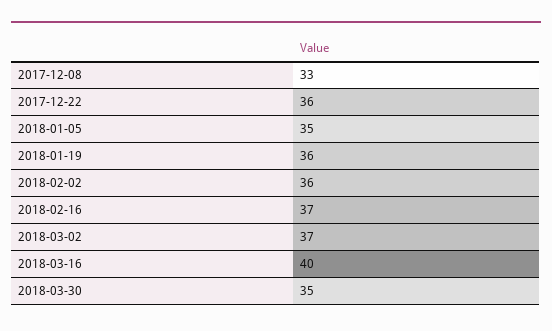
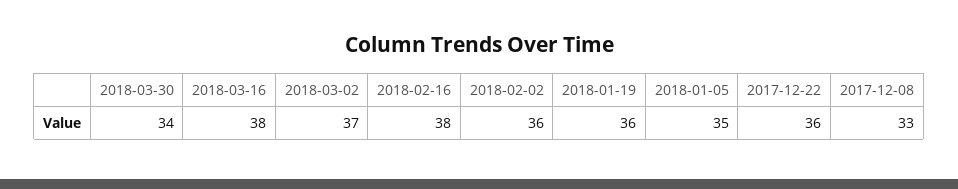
  {
    "2017-12-08": 33,
    "2017-12-22": 36,
    "2018-01-05": 35,
    "2018-01-19": 36,
    "2018-02-02": 36,
-   "2018-02-16": 37,
+   "2018-02-16": 38,
    "2018-03-02": 37,
-   "2018-03-16": 40,
+   "2018-03-16": 38,
-   "2018-03-30": 35
+   "2018-03-30": 34
  }

